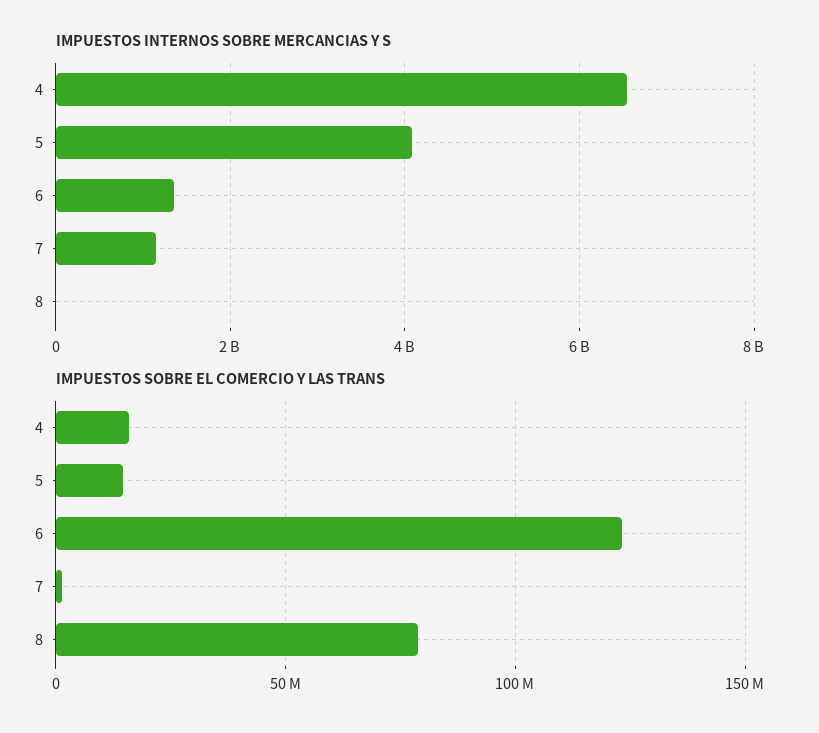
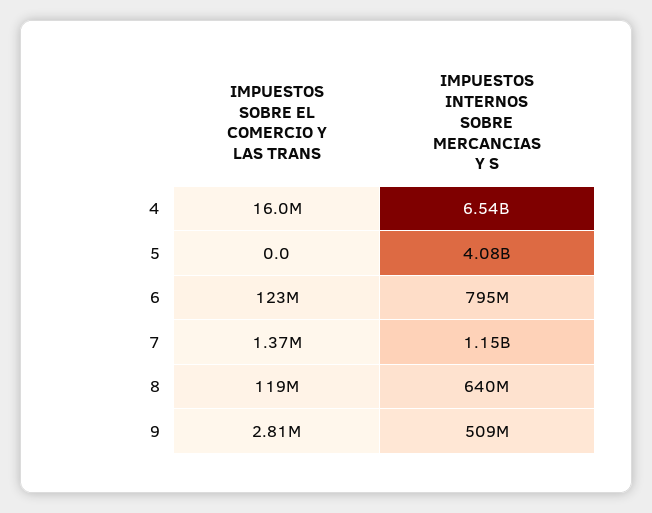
  {
    "IMPUESTOS INTERNOS SOBRE MERCANCIAS Y S": {
      "4": 6540000000,
      "5": 4080000000,
-     "6": 1400000000,
+     "6": 795000000,
      "7": 1150000000,
-     "8": 0
+     "8": 640000000,
+     "9": 509000000
    },
    "IMPUESTOS SOBRE EL COMERCIO Y LAS TRANS": {
      "4": 16000000,
-     "5": 15000000,
+     "5": 0,
      "6": 123000000,
      "7": 1370000,
-     "8": 80000000
+     "8": 119000000,
+     "9": 2810000
    }
  }

